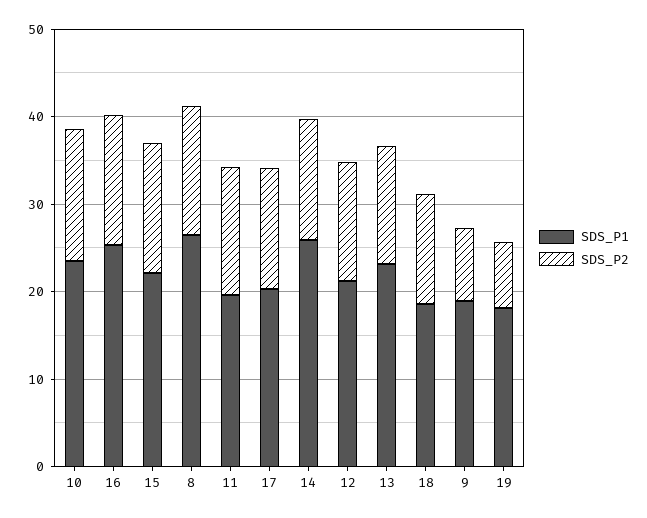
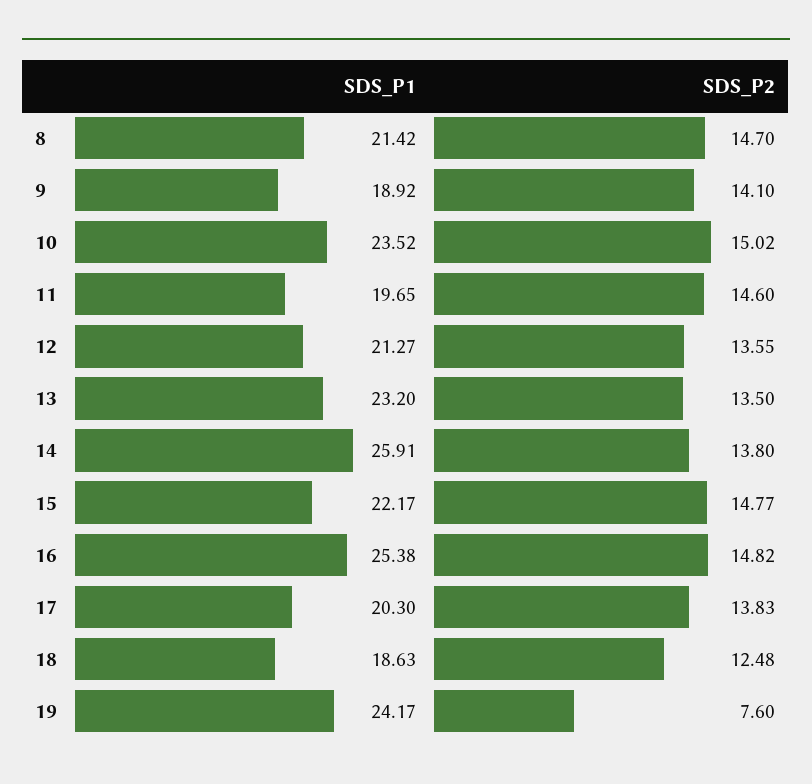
  {
    "SDS_P1": {
      "10": 23.52,
      "16": 25.38,
      "15": 22.17,
-     "8": 26,
+     "8": 21.42,
      "11": 19.65,
      "17": 20.3,
      "14": 25.91,
      "12": 21.27,
      "13": 23.2,
      "18": 18.63,
      "9": 18.92,
-     "19": 18
+     "19": 24.17
    },
    "SDS_P2": {
      "10": 15.02,
      "16": 14.82,
      "15": 14.77,
      "8": 14.7,
      "11": 14.6,
      "17": 13.83,
      "14": 13.8,
      "12": 13.55,
      "13": 13.5,
      "18": 12.48,
-     "9": 8,
+     "9": 14.1,
      "19": 7.6
    }
  }

